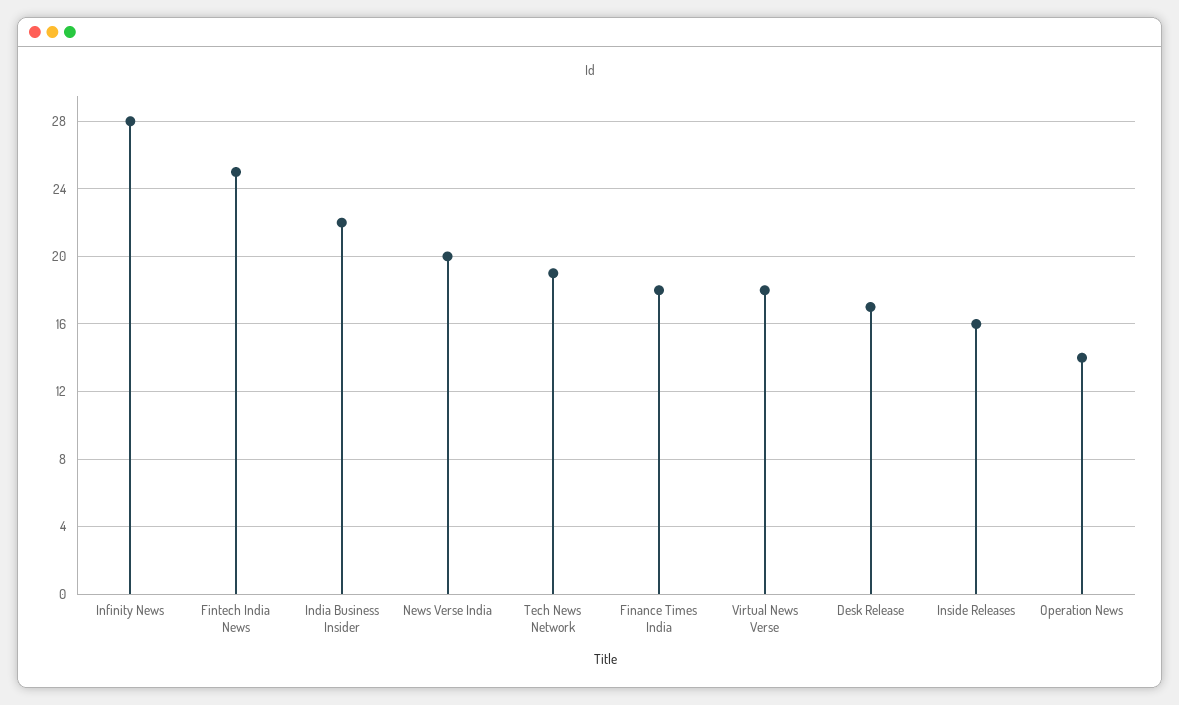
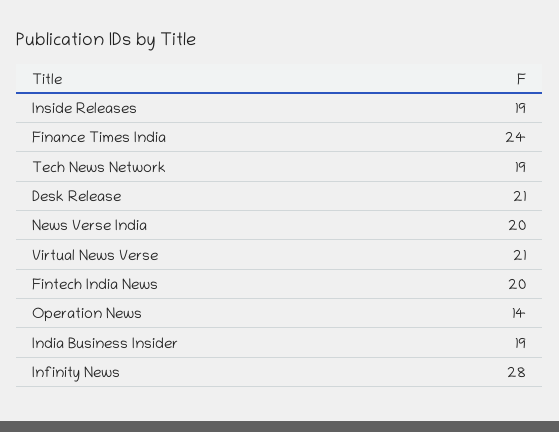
  {
    "Infinity News": 28,
-   "Fintech India News": 25,
+   "Fintech India News": 20,
-   "India Business Insider": 22,
+   "India Business Insider": 19,
    "News Verse India": 20,
    "Tech News Network": 19,
-   "Finance Times India": 18,
+   "Finance Times India": 24,
-   "Virtual News Verse": 18,
+   "Virtual News Verse": 21,
-   "Desk Release": 17,
+   "Desk Release": 21,
-   "Inside Releases": 16,
+   "Inside Releases": 19,
    "Operation News": 14
  }

